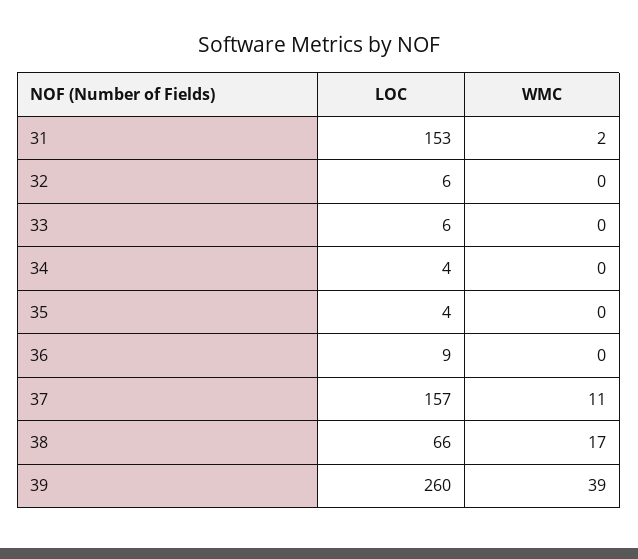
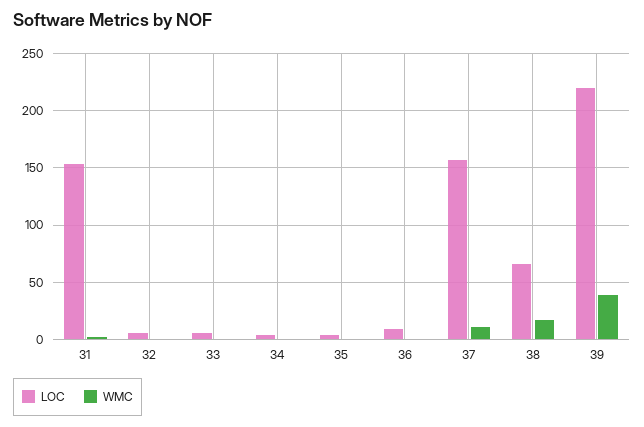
  {
    "LOC": {
      "31": 153,
      "32": 6,
      "33": 6,
      "34": 4,
      "35": 4,
      "36": 9,
      "37": 157,
      "38": 66,
-     "39": 260
+     "39": 220
    },
    "WMC": {
      "31": 2,
      "32": 0,
      "33": 0,
      "34": 0,
      "35": 0,
      "36": 0,
      "37": 11,
      "38": 17,
      "39": 39
    }
  }

